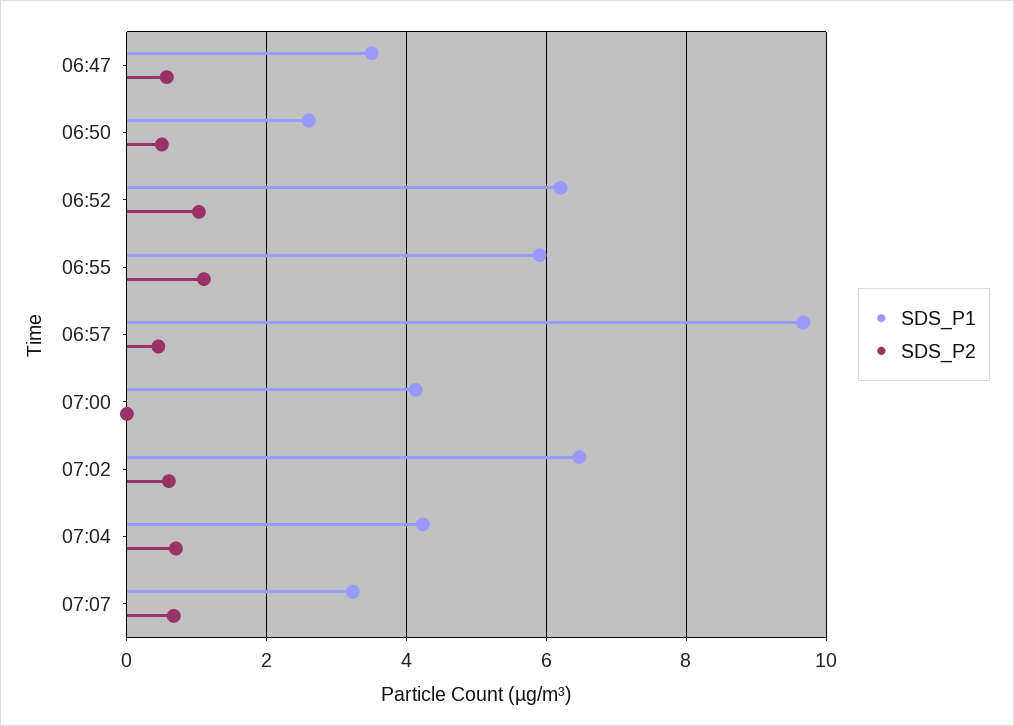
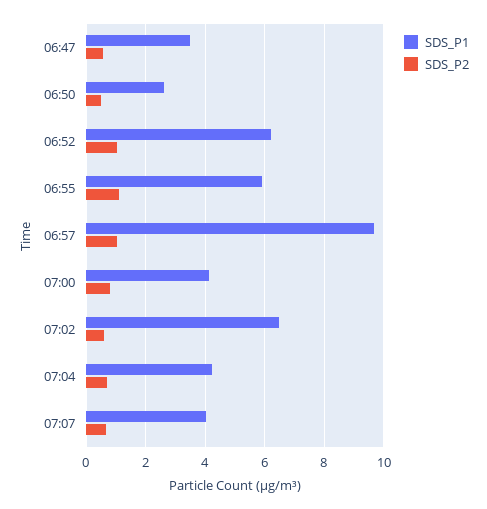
  {
    "SDS_P1": {
      "06:47": 3.6,
      "06:50": 2.6,
      "06:52": 6.2,
      "06:55": 6,
      "06:57": 9.6,
      "07:00": 4.2,
      "07:02": 6.4,
      "07:04": 4.2,
-     "07:07": 3.2
+     "07:07": 4
    },
    "SDS_P2": {
      "06:47": 0.6,
      "06:50": 0.6,
      "06:52": 1,
      "06:55": 1.2,
-     "06:57": 0.4,
+     "06:57": 1,
-     "07:00": 0,
+     "07:00": 0.75,
      "07:02": 0.6,
      "07:04": 0.8,
      "07:07": 0.6
    }
  }

